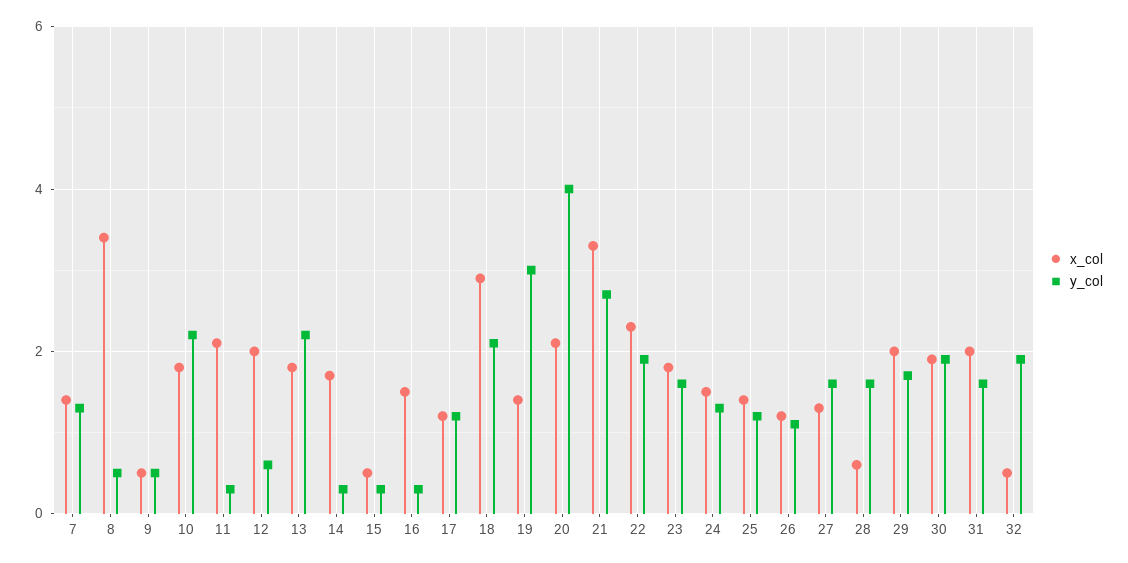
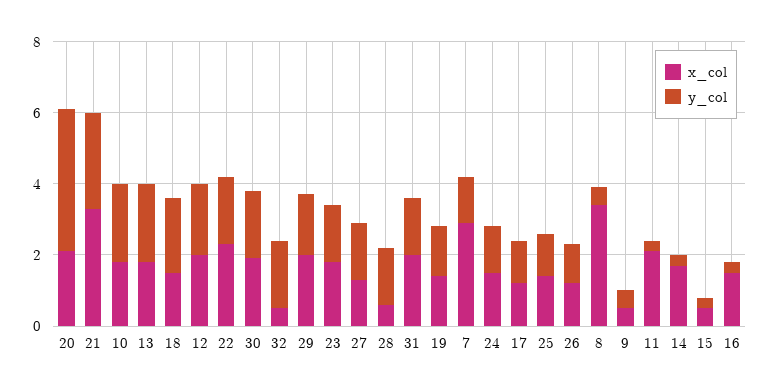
  {
    "x_col": {
-     "7": 1.5,
+     "7": 3,
      "8": 3.5,
      "9": 0.5,
      "10": 2,
      "11": 2,
      "12": 2,
      "13": 2,
      "14": 1.5,
      "15": 0.5,
      "16": 1.5,
      "17": 1,
-     "18": 3,
+     "18": 1.5,
      "19": 1.5,
      "20": 2,
      "21": 3.5,
      "22": 2.5,
      "23": 2,
      "24": 1.5,
      "25": 1.5,
      "26": 1,
      "27": 1.5,
      "28": 0.5,
      "29": 2,
      "30": 2,
      "31": 2,
      "32": 0.5
    },
    "y_col": {
      "7": 1.5,
      "8": 0.5,
      "9": 0.5,
      "10": 2,
      "11": 0.5,
-     "12": 0.5,
+     "12": 2,
      "13": 2,
      "14": 0.5,
      "15": 0.5,
      "16": 0.5,
      "17": 1,
      "18": 2,
-     "19": 3,
+     "19": 1.5,
      "20": 4,
      "21": 2.5,
      "22": 2,
      "23": 1.5,
      "24": 1.5,
      "25": 1,
      "26": 1,
      "27": 1.5,
      "28": 1.5,
      "29": 1.5,
      "30": 2,
      "31": 1.5,
      "32": 2
    }
  }

